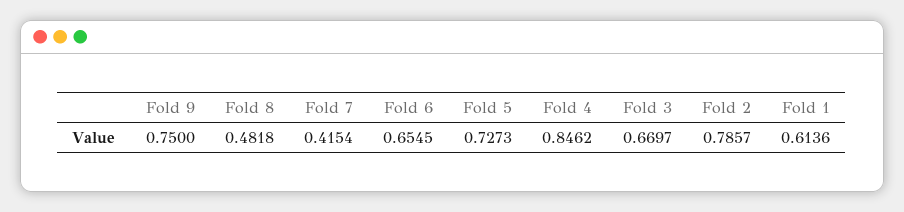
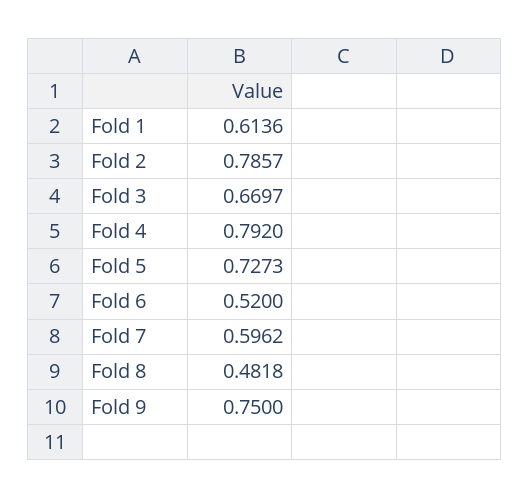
  {
    "Fold 9": 0.75,
    "Fold 8": 0.4818,
-   "Fold 7": 0.4154,
+   "Fold 7": 0.5962,
-   "Fold 6": 0.6545,
+   "Fold 6": 0.52,
    "Fold 5": 0.7273,
-   "Fold 4": 0.8462,
+   "Fold 4": 0.792,
    "Fold 3": 0.6697,
    "Fold 2": 0.7857,
    "Fold 1": 0.6136
  }

